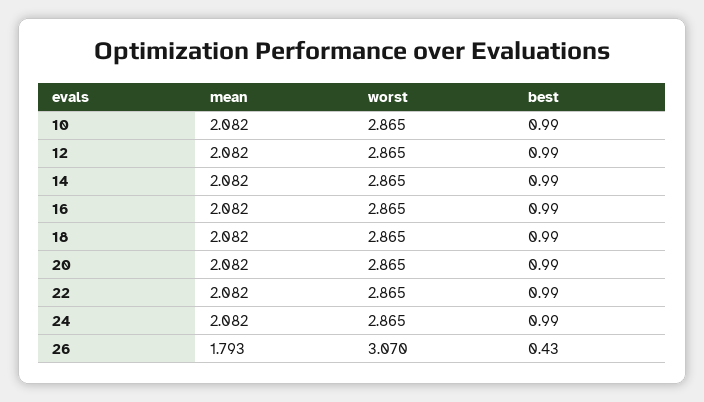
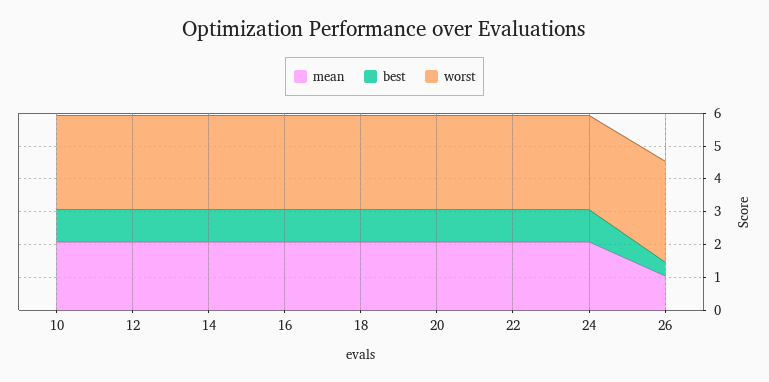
  {
    "mean": {
      "10": 2.082,
      "12": 2.082,
      "14": 2.082,
      "16": 2.082,
      "18": 2.082,
      "20": 2.082,
      "22": 2.082,
      "24": 2.082,
-     "26": 1.793
+     "26": 1
    },
    "worst": {
      "10": 2.865,
      "12": 2.865,
      "14": 2.865,
      "16": 2.865,
      "18": 2.865,
      "20": 2.865,
      "22": 2.865,
      "24": 2.865,
      "26": 3.07
    },
    "best": {
      "10": 0.99,
      "12": 0.99,
      "14": 0.99,
      "16": 0.99,
      "18": 0.99,
      "20": 0.99,
      "22": 0.99,
      "24": 0.99,
      "26": 0.43
    }
  }

